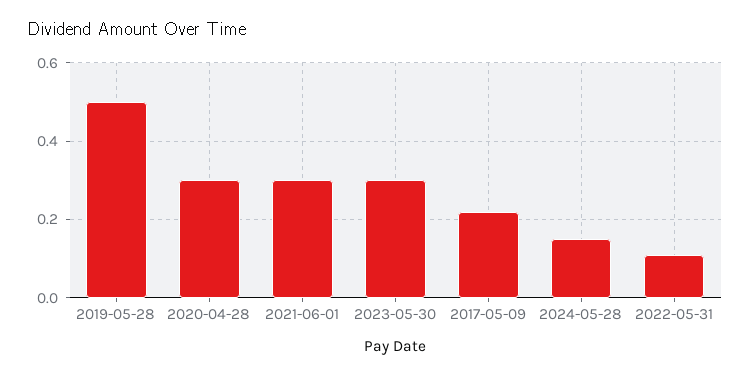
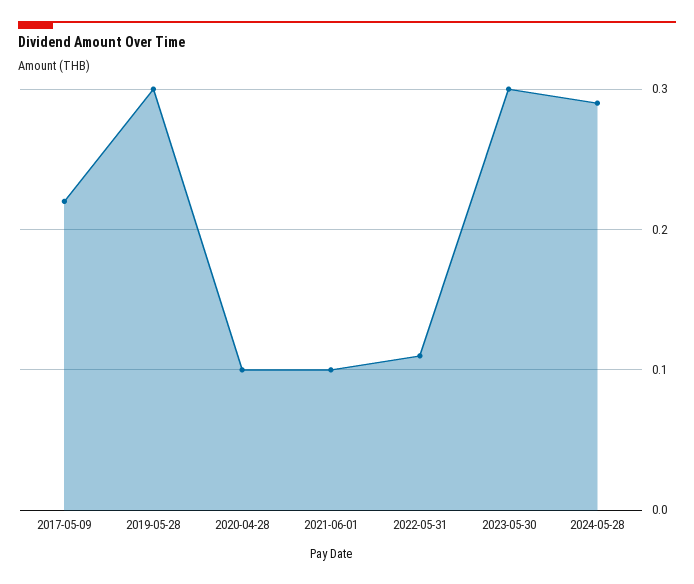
  {
-   "2019-05-28": 0.5,
+   "2019-05-28": 0.3,
-   "2020-04-28": 0.3,
+   "2020-04-28": 0.1,
-   "2021-06-01": 0.3,
+   "2021-06-01": 0.1,
    "2023-05-30": 0.3,
    "2017-05-09": 0.22,
-   "2024-05-28": 0.15,
+   "2024-05-28": 0.29,
    "2022-05-31": 0.11
  }

